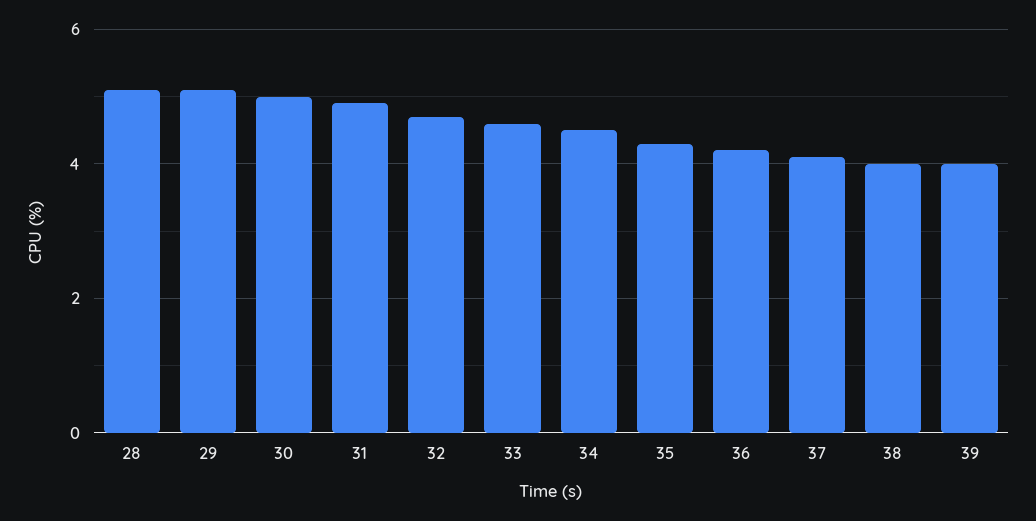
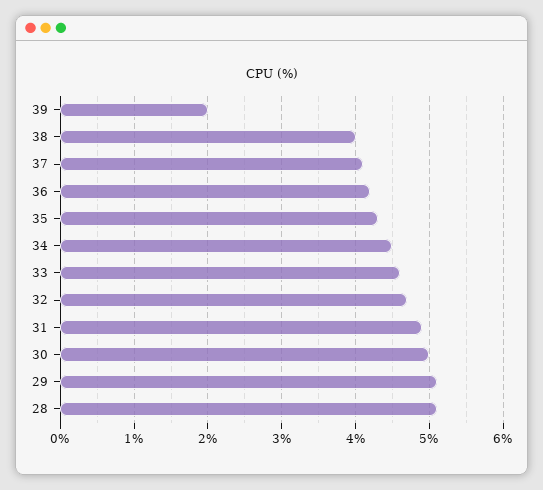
  {
    "28": 5.1,
    "29": 5.1,
    "30": 5,
    "31": 4.9,
    "32": 4.7,
    "33": 4.6,
    "34": 4.5,
    "35": 4.3,
    "36": 4.2,
    "37": 4.1,
    "38": 4,
-   "39": 4
+   "39": 2
  }

